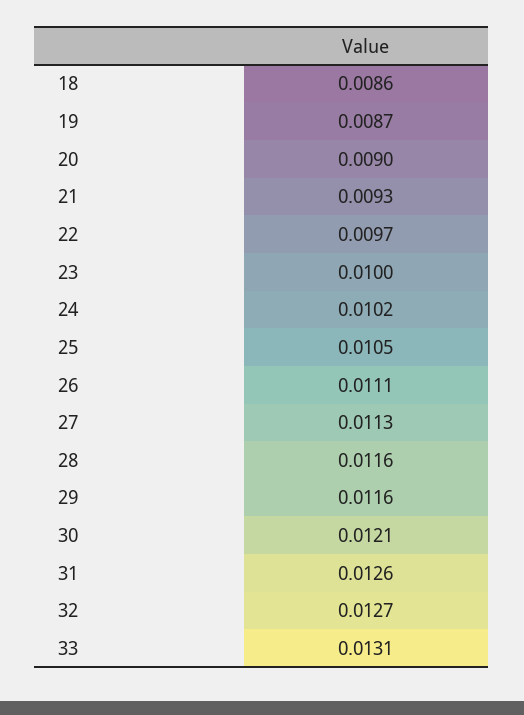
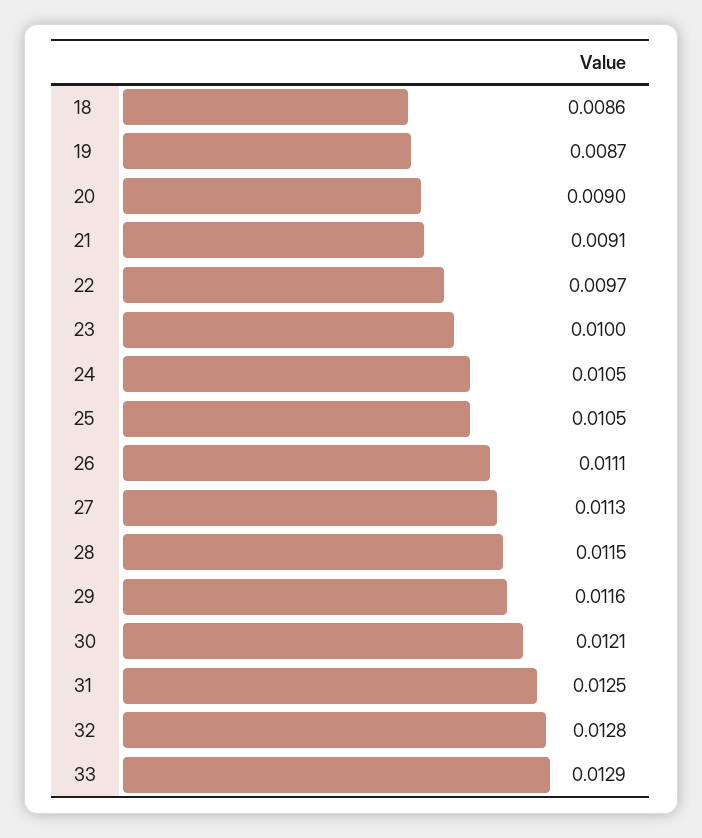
  {
    "18": 0.0086,
    "19": 0.0087,
    "20": 0.009,
-   "21": 0.0093,
+   "21": 0.0091,
    "22": 0.0097,
    "23": 0.01,
-   "24": 0.0102,
+   "24": 0.0105,
    "25": 0.0105,
    "26": 0.0111,
    "27": 0.0113,
-   "28": 0.0116,
+   "28": 0.0115,
    "29": 0.0116,
    "30": 0.0121,
-   "31": 0.0126,
+   "31": 0.0125,
-   "32": 0.0127,
+   "32": 0.0128,
-   "33": 0.0131
+   "33": 0.0129
  }

